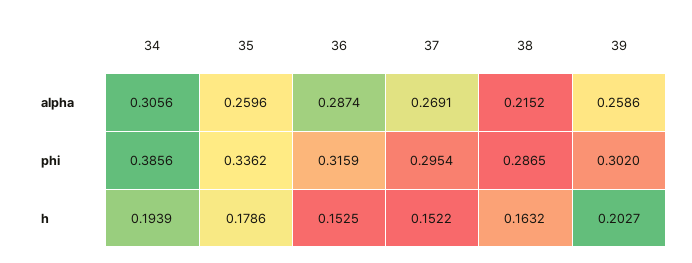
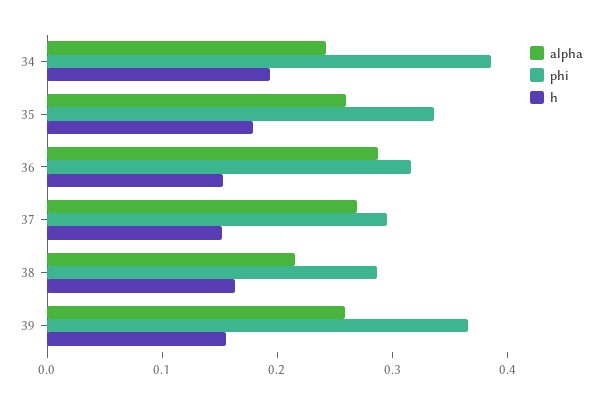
  {
    "alpha": {
-     "34": 0.3056,
+     "34": 0.24,
      "35": 0.2596,
      "36": 0.2874,
      "37": 0.2691,
      "38": 0.2152,
      "39": 0.2586
    },
    "phi": {
      "34": 0.3856,
      "35": 0.3362,
      "36": 0.3159,
      "37": 0.2954,
      "38": 0.2865,
-     "39": 0.302
+     "39": 0.36
    },
    "h": {
      "34": 0.1939,
      "35": 0.1786,
      "36": 0.1525,
      "37": 0.1522,
      "38": 0.1632,
-     "39": 0.2027
+     "39": 0.16
    }
  }

